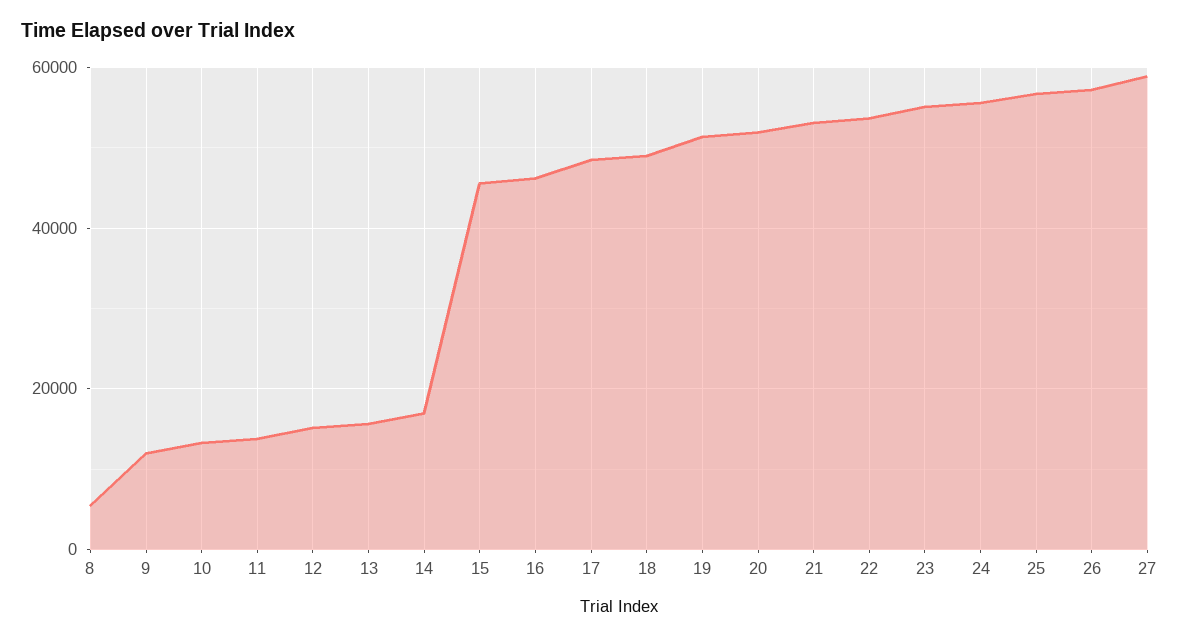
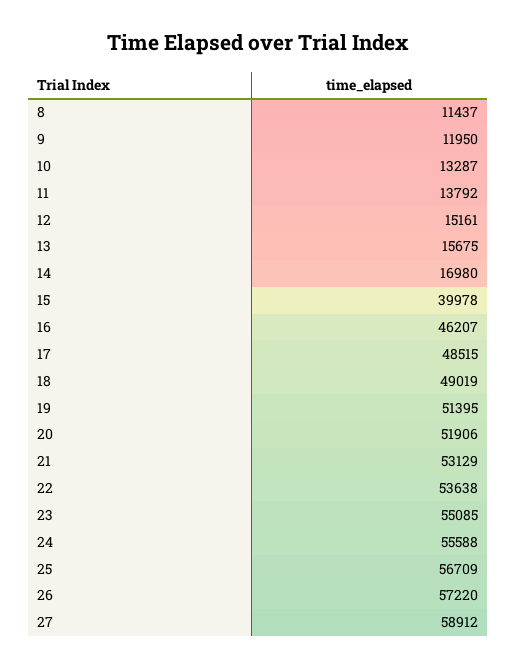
  {
-   "8": 6000,
+   "8": 11437,
    "9": 11950,
    "10": 13287,
    "11": 13792,
    "12": 15161,
    "13": 15675,
    "14": 16980,
-   "15": 46000,
+   "15": 39978,
    "16": 46207,
    "17": 48515,
    "18": 49019,
    "19": 51395,
    "20": 51906,
    "21": 53129,
    "22": 53638,
    "23": 55085,
    "24": 55588,
    "25": 56709,
    "26": 57220,
    "27": 58912
  }

